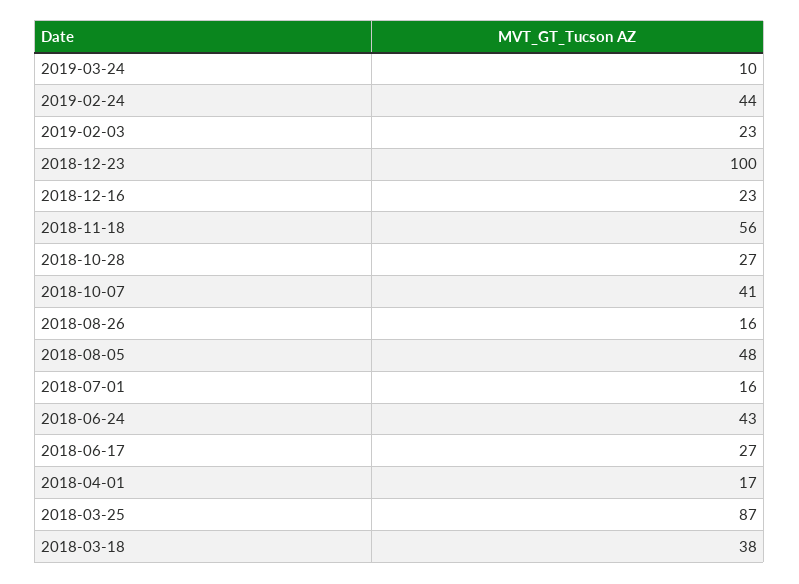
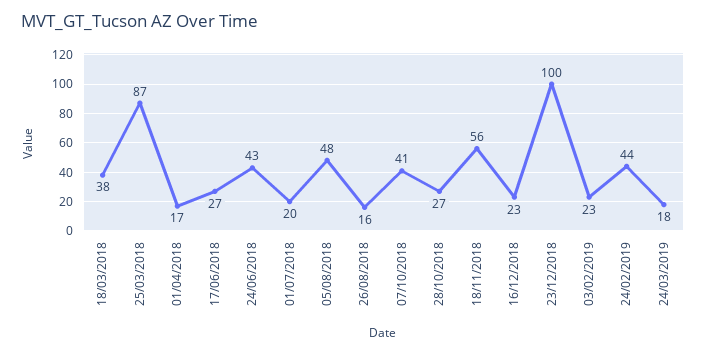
  {
-   "2019-03-24": 10,
+   "2019-03-24": 18,
    "2019-02-24": 44,
    "2019-02-03": 23,
    "2018-12-23": 100,
    "2018-12-16": 23,
    "2018-11-18": 56,
    "2018-10-28": 27,
    "2018-10-07": 41,
    "2018-08-26": 16,
    "2018-08-05": 48,
-   "2018-07-01": 16,
+   "2018-07-01": 20,
    "2018-06-24": 43,
    "2018-06-17": 27,
    "2018-04-01": 17,
    "2018-03-25": 87,
    "2018-03-18": 38
  }

